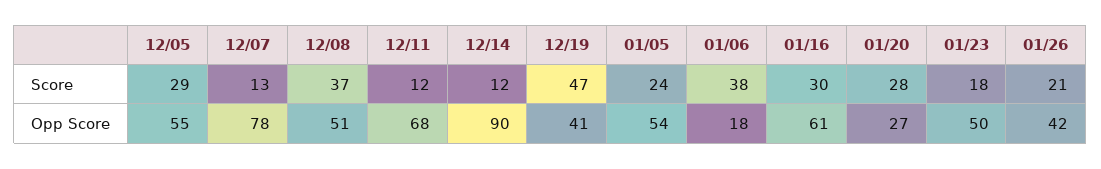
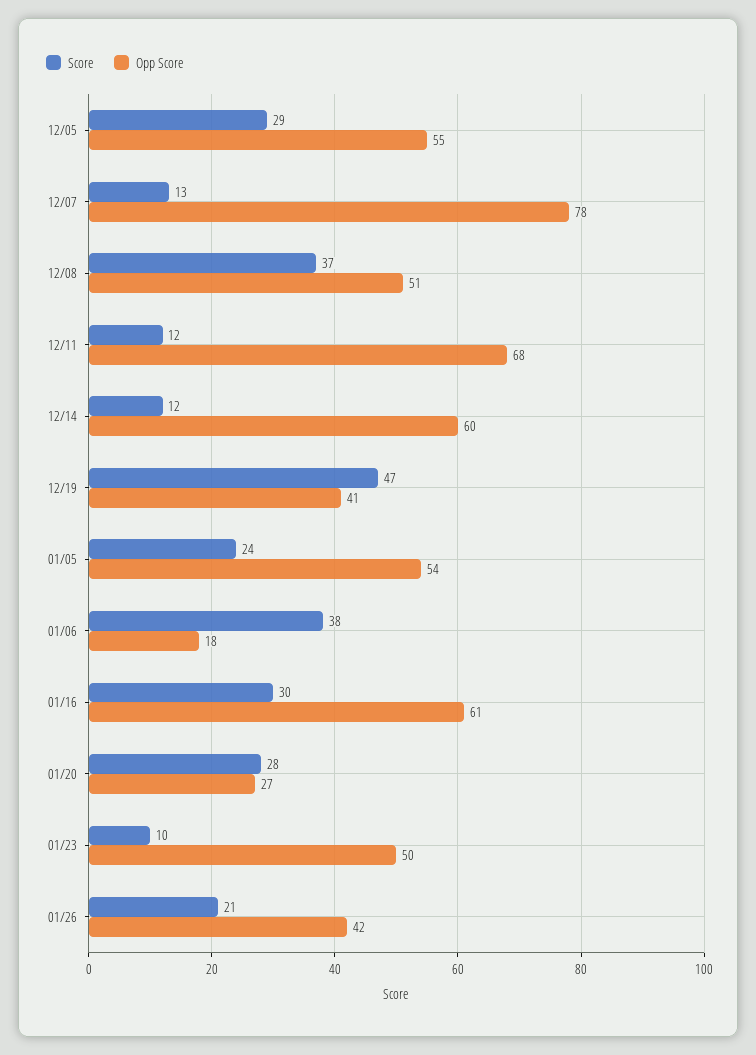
  {
    "Score": {
      "12/05": 29,
      "12/07": 13,
      "12/08": 37,
      "12/11": 12,
      "12/14": 12,
      "12/19": 47,
      "01/05": 24,
      "01/06": 38,
      "01/16": 30,
      "01/20": 28,
-     "01/23": 18,
+     "01/23": 10,
      "01/26": 21
    },
    "Opp Score": {
      "12/05": 55,
      "12/07": 78,
      "12/08": 51,
      "12/11": 68,
-     "12/14": 90,
+     "12/14": 60,
      "12/19": 41,
      "01/05": 54,
      "01/06": 18,
      "01/16": 61,
      "01/20": 27,
      "01/23": 50,
      "01/26": 42
    }
  }

